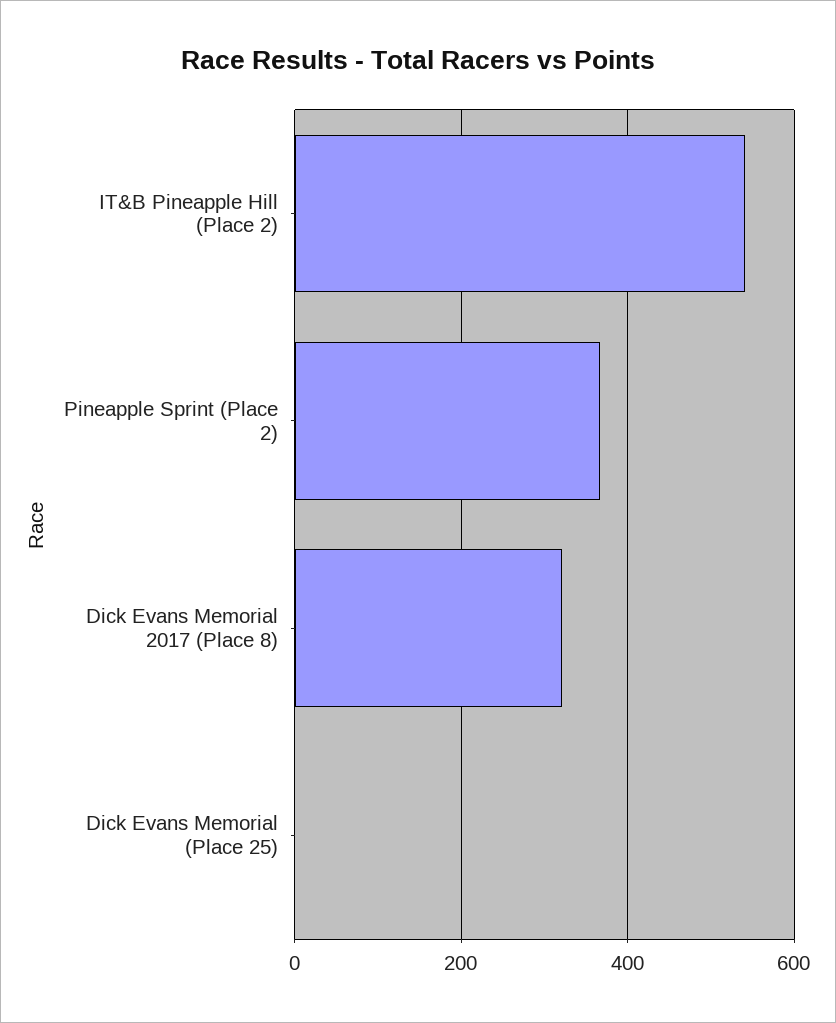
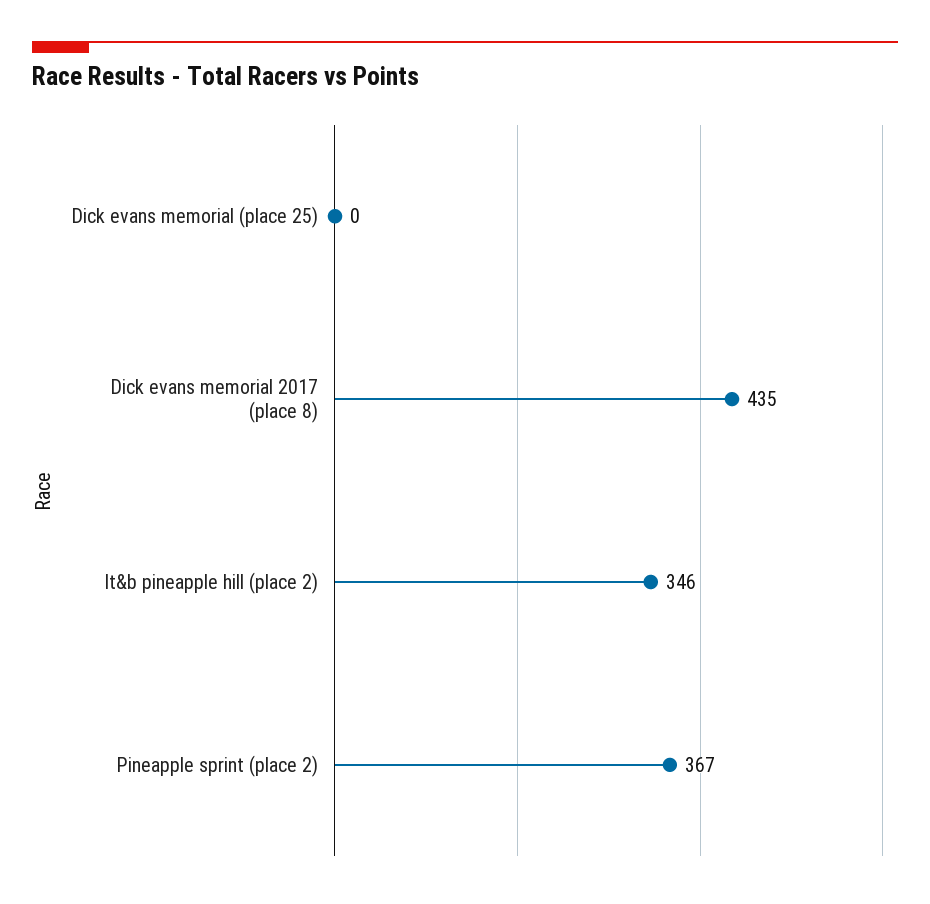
  {
-   "IT&B Pineapple Hill (Place 2)": 540,
+   "IT&B Pineapple Hill (Place 2)": 346,
    "Pineapple Sprint (Place 2)": 367,
-   "Dick Evans Memorial 2017 (Place 8)": 320,
+   "Dick Evans Memorial 2017 (Place 8)": 435,
    "Dick Evans Memorial (Place 25)": 0
  }

